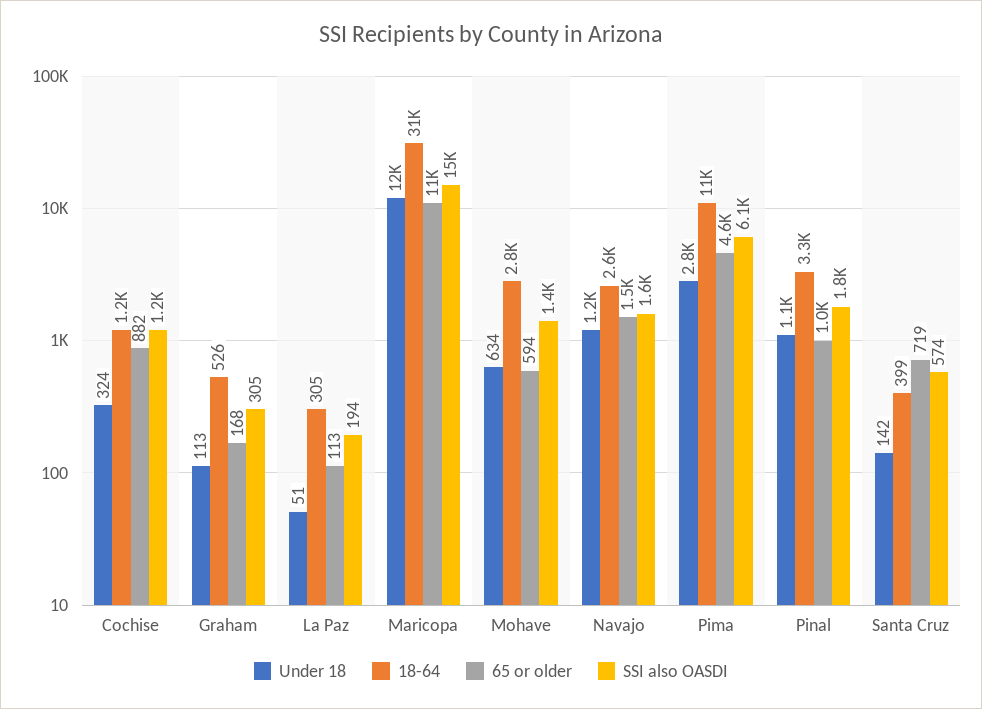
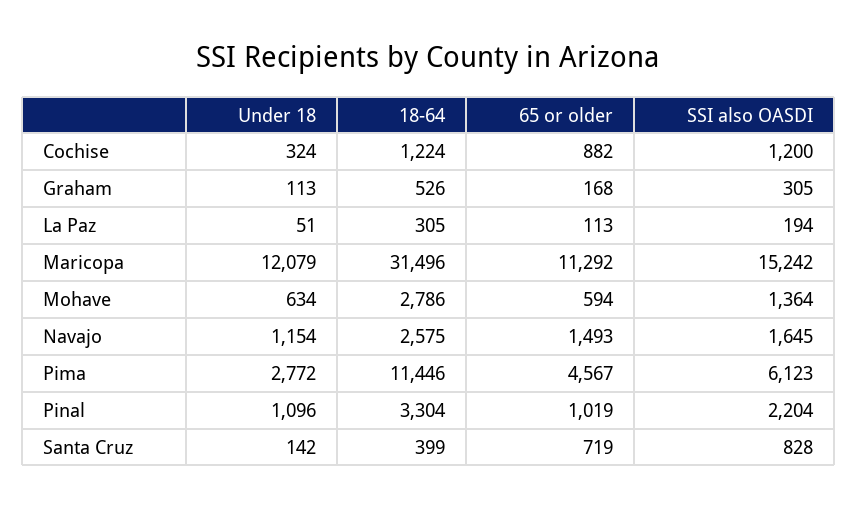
  {
    "Under 18": {
      "Cochise": 324,
      "Graham": 113,
      "La Paz": 51,
      "Maricopa": 12079,
      "Mohave": 634,
      "Navajo": 1154,
      "Pima": 2772,
      "Pinal": 1096,
      "Santa Cruz": 142
    },
    "18-64": {
      "Cochise": 1224,
      "Graham": 526,
      "La Paz": 305,
      "Maricopa": 31496,
      "Mohave": 2786,
      "Navajo": 2575,
      "Pima": 11446,
      "Pinal": 3304,
      "Santa Cruz": 399
    },
    "65 or older": {
      "Cochise": 882,
      "Graham": 168,
      "La Paz": 113,
      "Maricopa": 11292,
      "Mohave": 594,
      "Navajo": 1493,
      "Pima": 4567,
      "Pinal": 1019,
      "Santa Cruz": 719
    },
    "SSI also OASDI": {
      "Cochise": 1200,
      "Graham": 305,
      "La Paz": 194,
      "Maricopa": 15242,
      "Mohave": 1364,
      "Navajo": 1645,
      "Pima": 6123,
-     "Pinal": 1800,
+     "Pinal": 2204,
-     "Santa Cruz": 574
+     "Santa Cruz": 828
    }
  }

